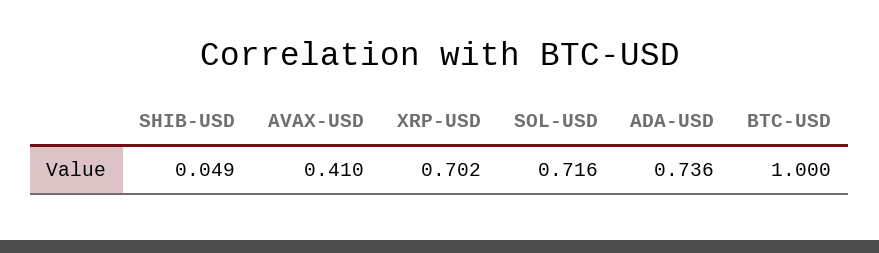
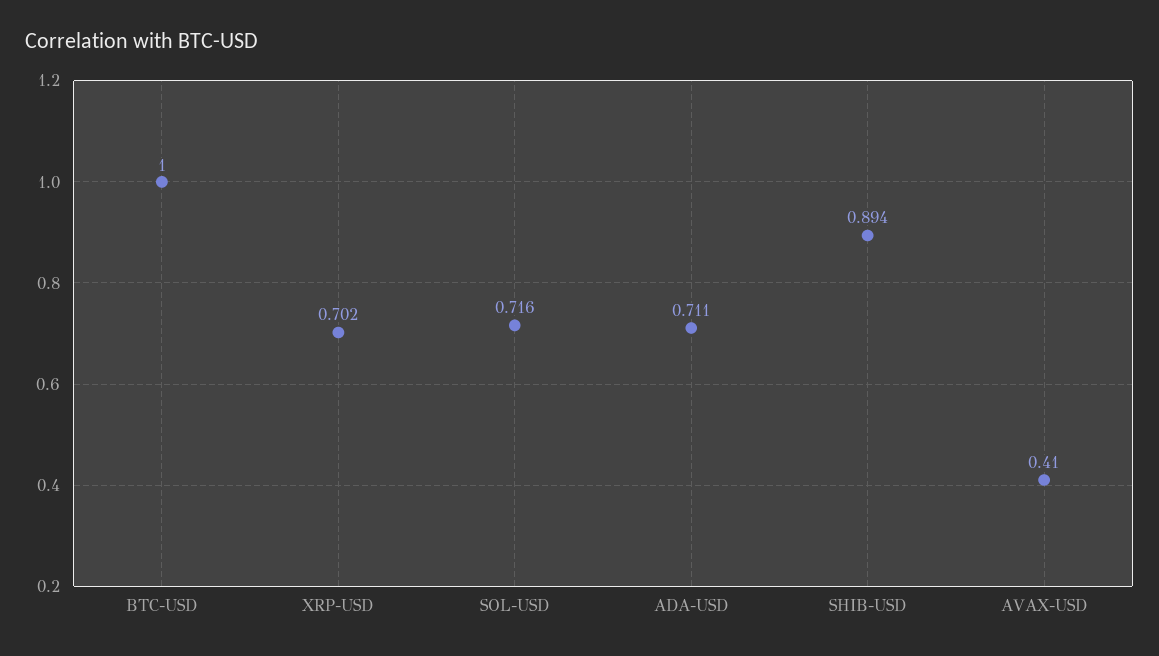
  {
-   "SHIB-USD": 0.049,
+   "SHIB-USD": 0.894,
    "AVAX-USD": 0.41,
    "XRP-USD": 0.702,
    "SOL-USD": 0.716,
-   "ADA-USD": 0.736,
+   "ADA-USD": 0.711,
    "BTC-USD": 1
  }

